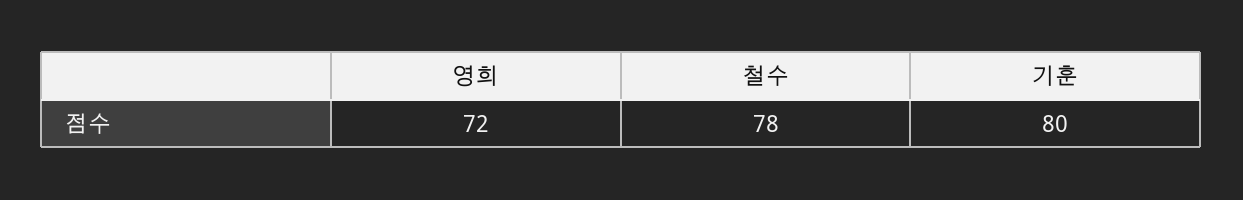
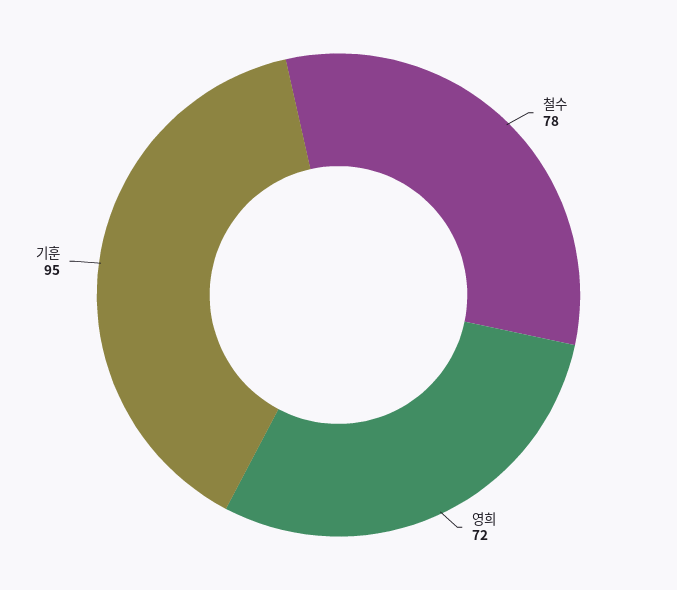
  {
    "영희": 72,
    "철수": 78,
-   "기훈": 80
+   "기훈": 95
  }

